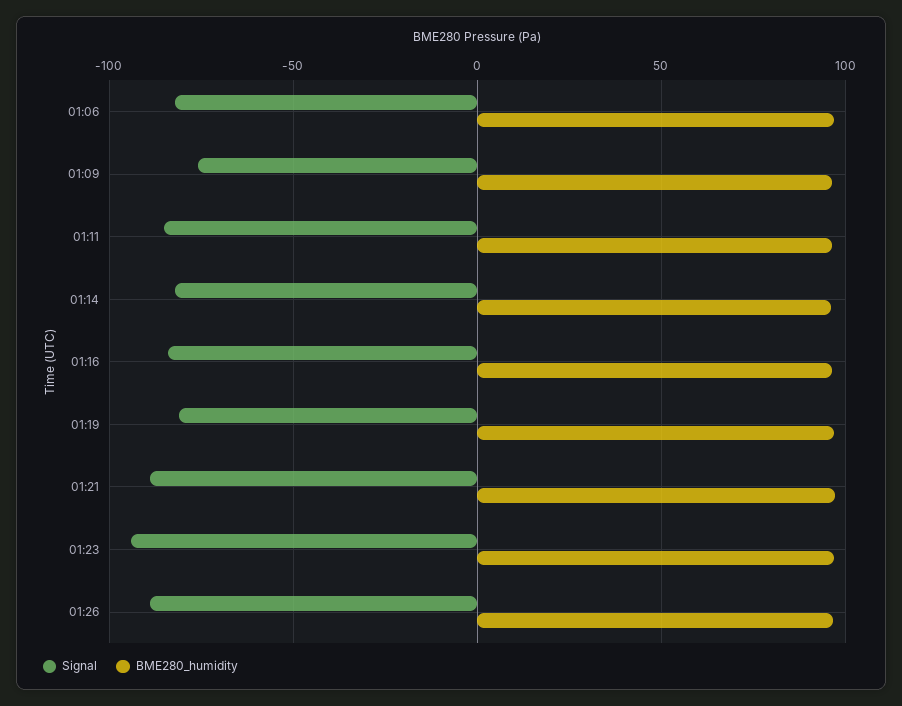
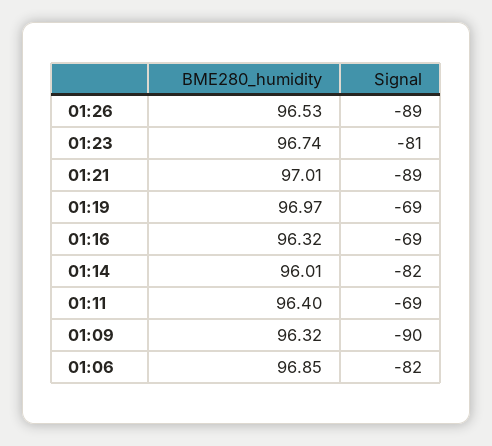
  {
    "Signal": {
      "01:06": -82,
-     "01:09": -75,
+     "01:09": -90,
-     "01:11": -85,
+     "01:11": -69,
      "01:14": -82,
-     "01:16": -85,
+     "01:16": -69,
-     "01:19": -80,
+     "01:19": -69,
      "01:21": -89,
-     "01:23": -95,
+     "01:23": -81,
      "01:26": -89
    },
    "BME280_humidity": {
      "01:06": 96.85,
      "01:09": 96.32,
      "01:11": 96.4,
      "01:14": 96.01,
      "01:16": 96.32,
      "01:19": 96.97,
      "01:21": 97.01,
      "01:23": 96.74,
      "01:26": 96.53
    }
  }

